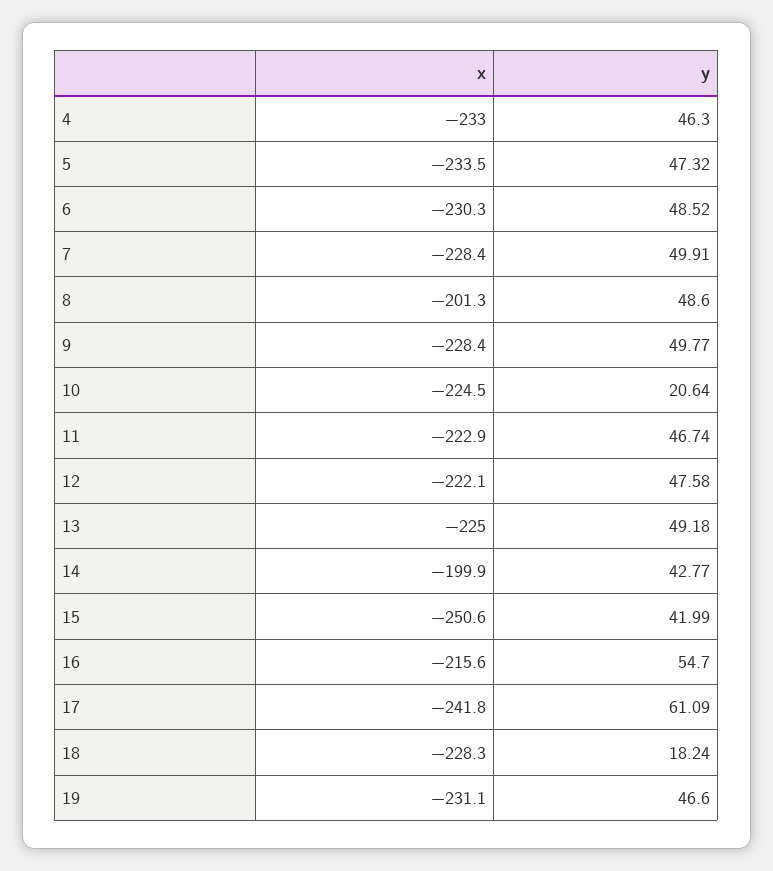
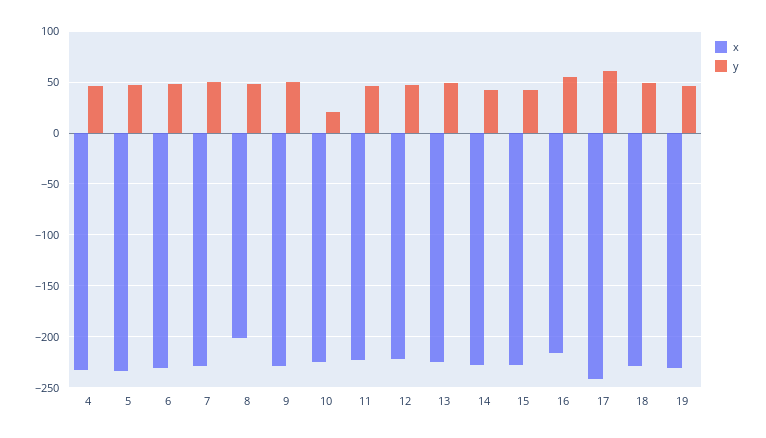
  {
    "x": {
      "4": -233,
      "5": -233.5,
      "6": -230.3,
      "7": -228.4,
      "8": -201.3,
      "9": -228.4,
      "10": -224.5,
      "11": -222.9,
      "12": -222.1,
      "13": -225,
-     "14": -199.9,
+     "14": -230,
-     "15": -250.6,
+     "15": -230,
      "16": -215.6,
      "17": -241.8,
      "18": -228.3,
      "19": -231.1
    },
    "y": {
      "4": 46.3,
      "5": 47.32,
      "6": 48.52,
      "7": 49.91,
      "8": 48.6,
      "9": 49.77,
      "10": 20.64,
      "11": 46.74,
      "12": 47.58,
      "13": 49.18,
      "14": 42.77,
      "15": 41.99,
      "16": 54.7,
      "17": 61.09,
-     "18": 18.24,
+     "18": 50,
      "19": 46.6
    }
  }

